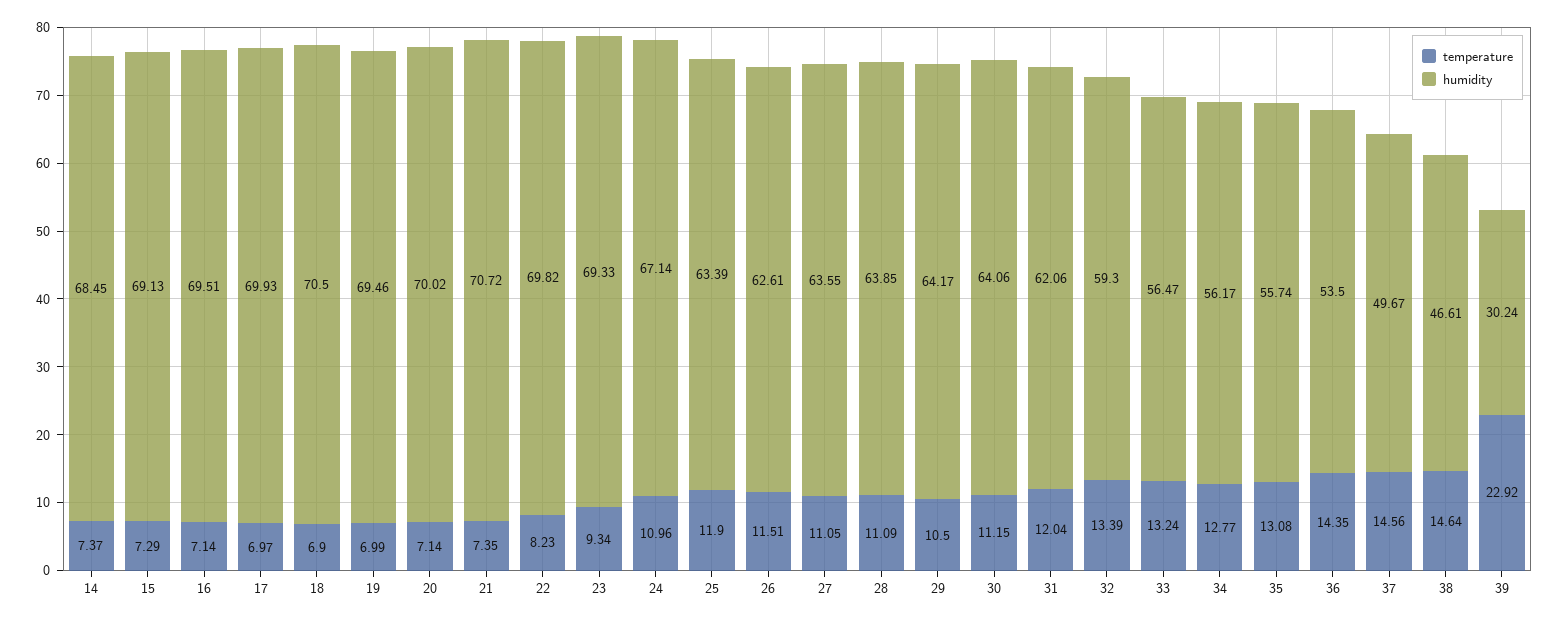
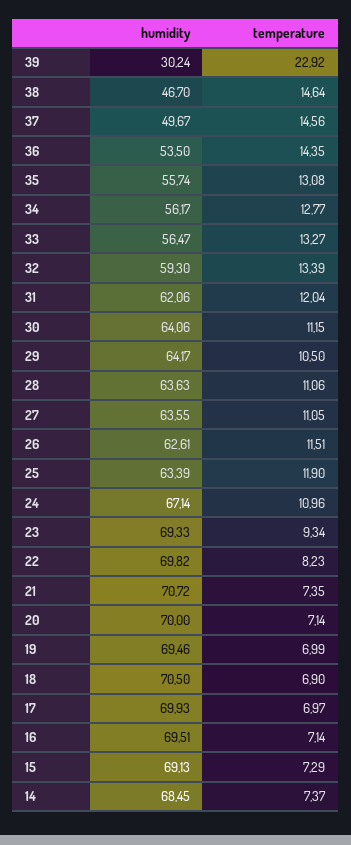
  {
    "temperature": {
      "14": 7.37,
      "15": 7.29,
      "16": 7.14,
      "17": 6.97,
      "18": 6.9,
      "19": 6.99,
      "20": 7.14,
      "21": 7.35,
      "22": 8.23,
      "23": 9.34,
      "24": 10.96,
      "25": 11.9,
      "26": 11.51,
      "27": 11.05,
-     "28": 11.09,
+     "28": 11.06,
      "29": 10.5,
      "30": 11.15,
      "31": 12.04,
      "32": 13.39,
-     "33": 13.24,
+     "33": 13.27,
      "34": 12.77,
      "35": 13.08,
      "36": 14.35,
      "37": 14.56,
      "38": 14.64,
      "39": 22.92
    },
    "humidity": {
      "14": 68.45,
      "15": 69.13,
      "16": 69.51,
      "17": 69.93,
      "18": 70.5,
      "19": 69.46,
-     "20": 70.02,
+     "20": 70,
      "21": 70.72,
      "22": 69.82,
      "23": 69.33,
      "24": 67.14,
      "25": 63.39,
      "26": 62.61,
      "27": 63.55,
-     "28": 63.85,
+     "28": 63.63,
      "29": 64.17,
      "30": 64.06,
      "31": 62.06,
      "32": 59.3,
      "33": 56.47,
      "34": 56.17,
      "35": 55.74,
      "36": 53.5,
      "37": 49.67,
-     "38": 46.61,
+     "38": 46.7,
      "39": 30.24
    }
  }

